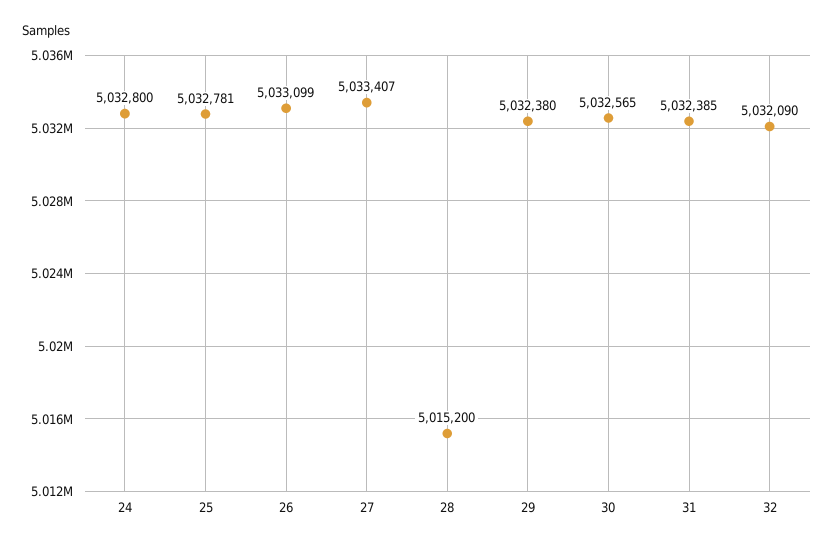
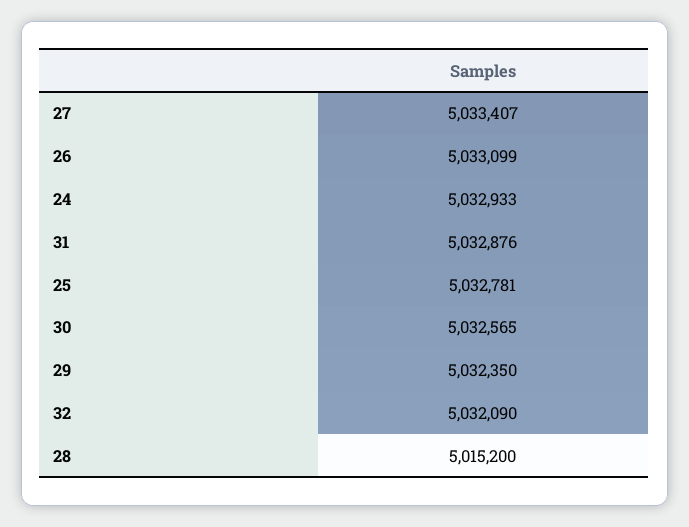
  {
-   "24": 5032800,
+   "24": 5032933,
    "25": 5032781,
    "26": 5033099,
    "27": 5033407,
    "28": 5015200,
-   "29": 5032380,
+   "29": 5032350,
    "30": 5032565,
-   "31": 5032385,
+   "31": 5032876,
    "32": 5032090
  }

